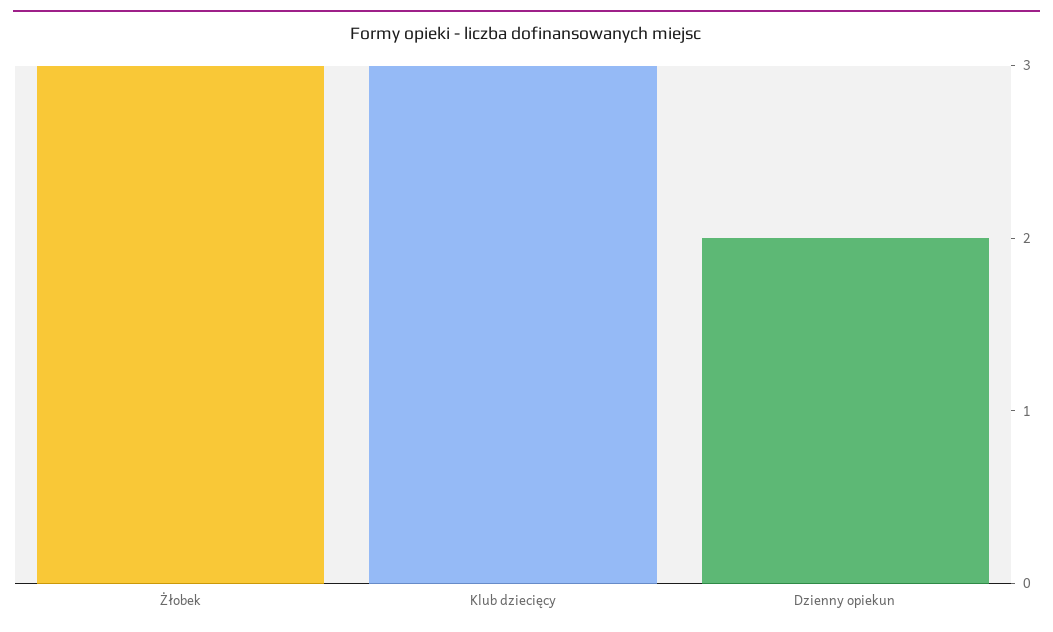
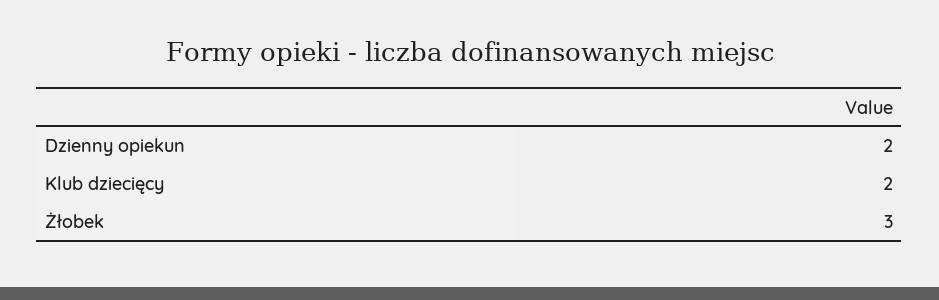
  {
    "Żłobek": 3,
-   "Klub dziecięcy": 3,
+   "Klub dziecięcy": 2,
    "Dzienny opiekun": 2
  }

